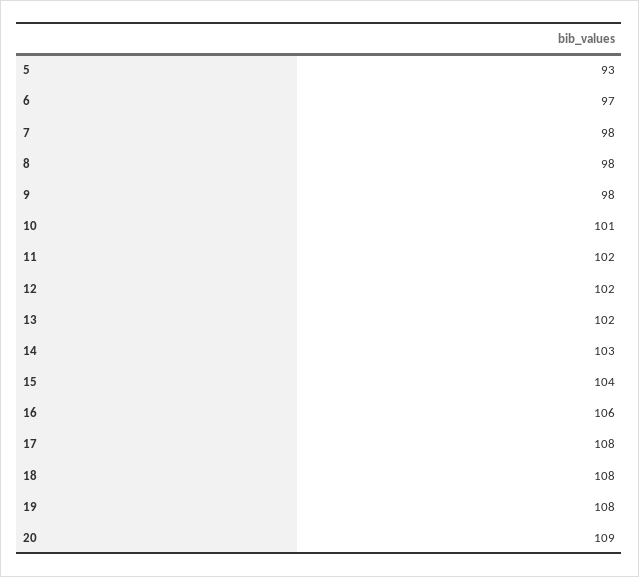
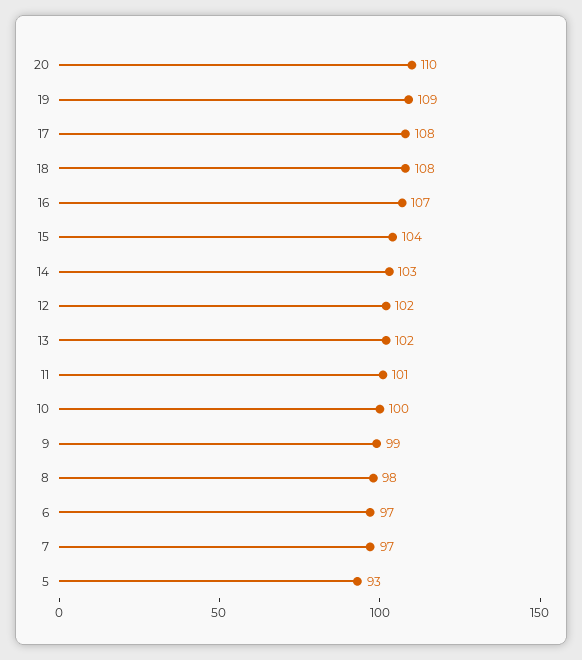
  {
    "5": 93,
    "6": 97,
-   "7": 98,
+   "7": 97,
    "8": 98,
-   "9": 98,
+   "9": 99,
-   "10": 101,
+   "10": 100,
-   "11": 102,
+   "11": 101,
    "12": 102,
    "13": 102,
    "14": 103,
    "15": 104,
-   "16": 106,
+   "16": 107,
    "17": 108,
    "18": 108,
-   "19": 108,
+   "19": 109,
-   "20": 109
+   "20": 110
  }

